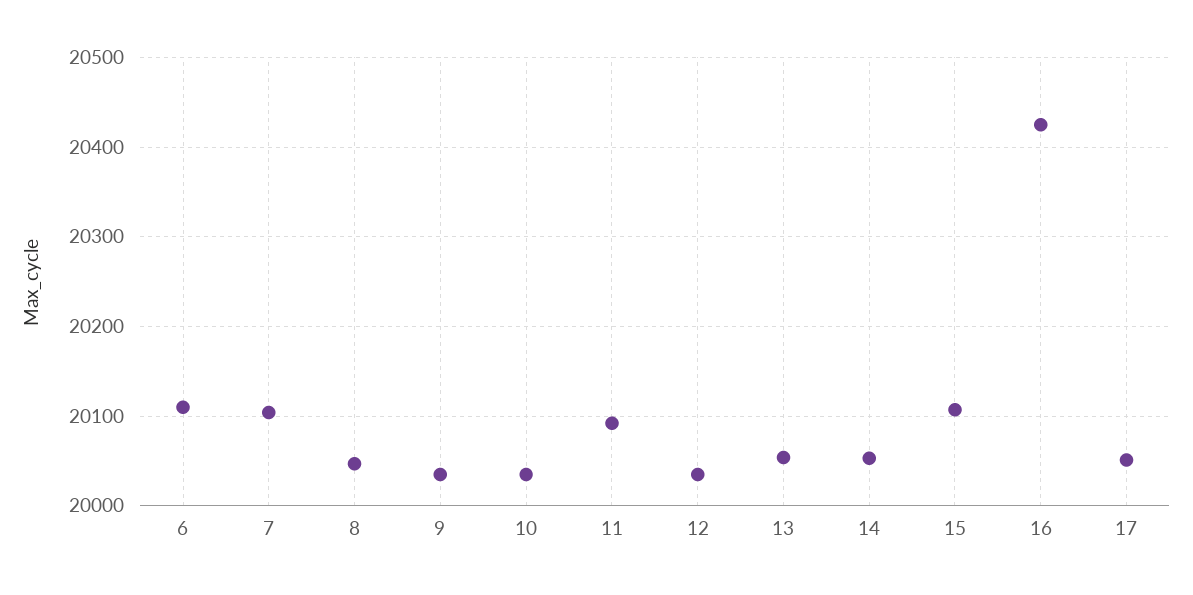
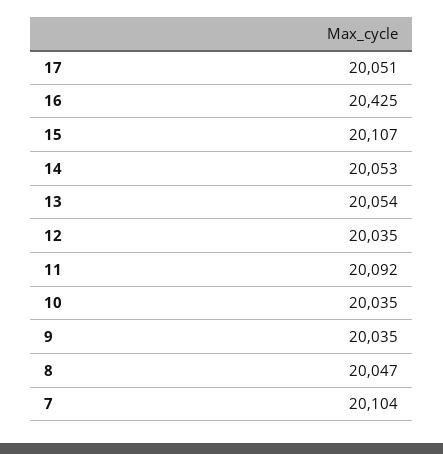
  {
-   "6": 20110,
    "7": 20104,
    "8": 20047,
    "9": 20035,
    "10": 20035,
    "11": 20092,
    "12": 20035,
    "13": 20054,
    "14": 20053,
    "15": 20107,
    "16": 20425,
    "17": 20051
  }

